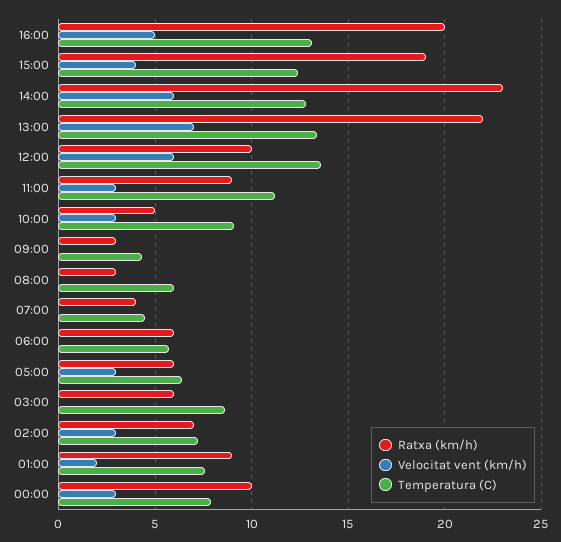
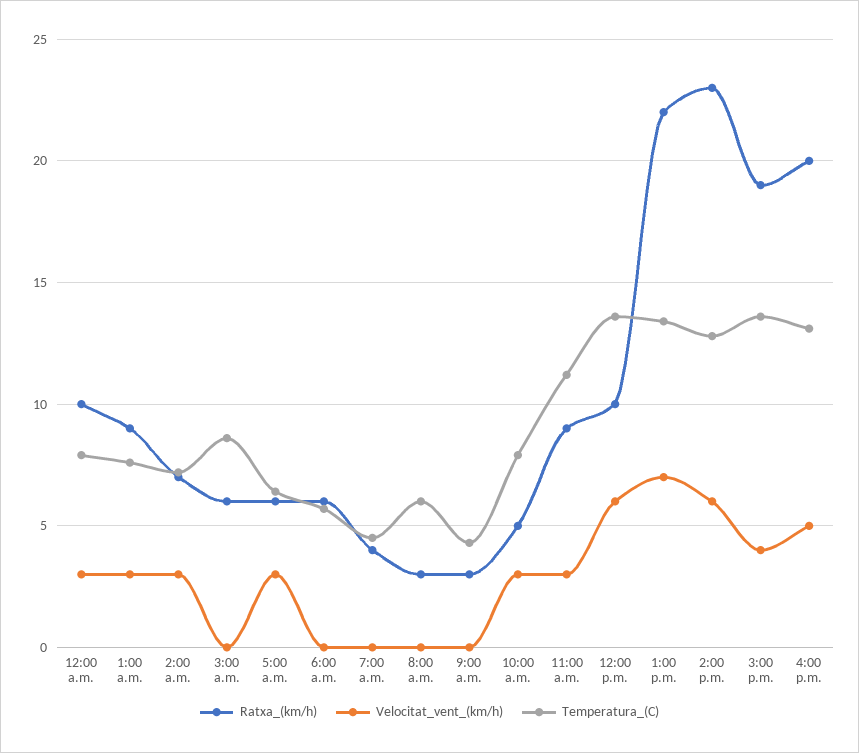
  {
    "Ratxa (km/h)": {
      "16:00": 20,
      "15:00": 19,
      "14:00": 23,
      "13:00": 22,
      "12:00": 10,
      "11:00": 9,
      "10:00": 5,
      "09:00": 3,
      "08:00": 3,
      "07:00": 4,
      "06:00": 6,
      "05:00": 6,
      "03:00": 6,
      "02:00": 7,
      "01:00": 9,
      "00:00": 10
    },
    "Velocitat vent (km/h)": {
      "16:00": 5,
      "15:00": 4,
      "14:00": 6,
      "13:00": 7,
      "12:00": 6,
      "11:00": 3,
      "10:00": 3,
      "09:00": 0,
      "08:00": 0,
      "07:00": 0,
      "06:00": 0,
      "05:00": 3,
      "03:00": 0,
      "02:00": 3,
-     "01:00": 2,
+     "01:00": 3,
      "00:00": 3
    },
    "Temperatura (C)": {
      "16:00": 13,
-     "15:00": 12.5,
+     "15:00": 13.5,
      "14:00": 13,
      "13:00": 13.5,
      "12:00": 13.5,
      "11:00": 11,
-     "10:00": 9,
+     "10:00": 8,
      "09:00": 4.5,
      "08:00": 6,
      "07:00": 4.5,
      "06:00": 5.5,
      "05:00": 6.5,
      "03:00": 8.5,
      "02:00": 7,
      "01:00": 7.5,
      "00:00": 8
    }
  }

